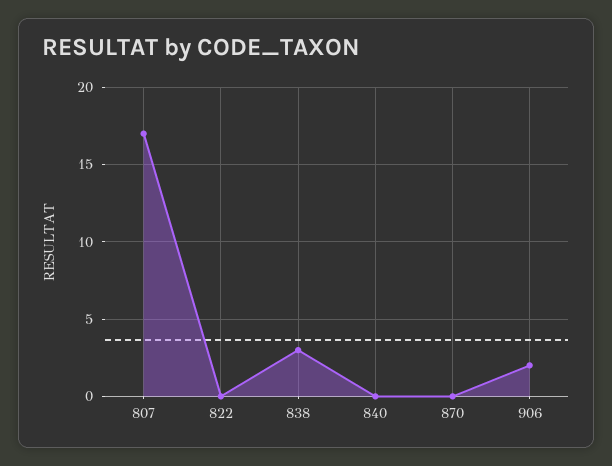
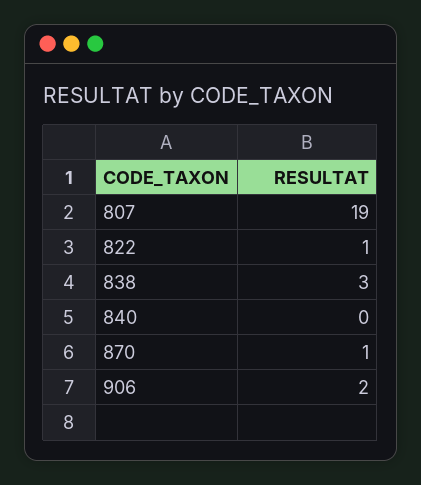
  {
-   "807": 17,
+   "807": 19,
-   "822": 0,
+   "822": 1,
    "838": 3,
    "840": 0,
-   "870": 0,
+   "870": 1,
    "906": 2
  }

